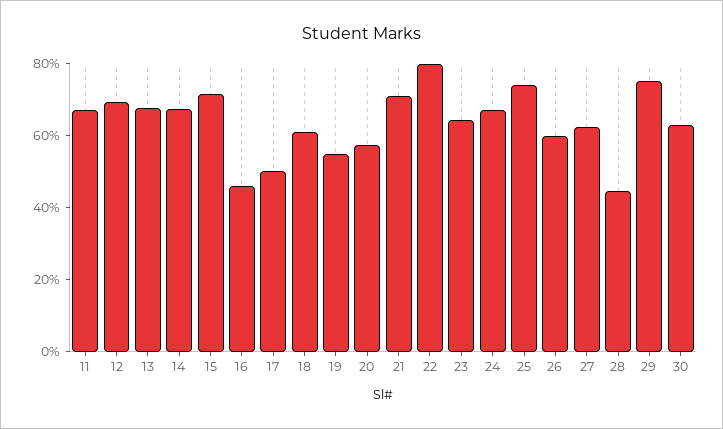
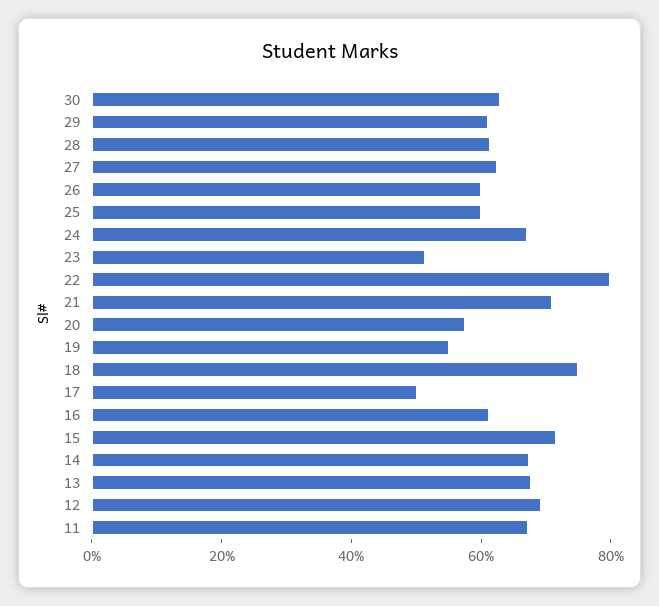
  {
    "11": 65,
    "12": 70,
    "13": 70,
    "14": 65,
    "15": 70,
-   "16": 45,
+   "16": 60,
    "17": 50,
-   "18": 60,
+   "18": 75,
    "19": 55,
    "20": 60,
    "21": 70,
    "22": 80,
-   "23": 65,
+   "23": 50,
    "24": 65,
-   "25": 75,
+   "25": 60,
    "26": 60,
    "27": 60,
-   "28": 45,
+   "28": 60,
-   "29": 75,
+   "29": 60,
    "30": 65
  }

